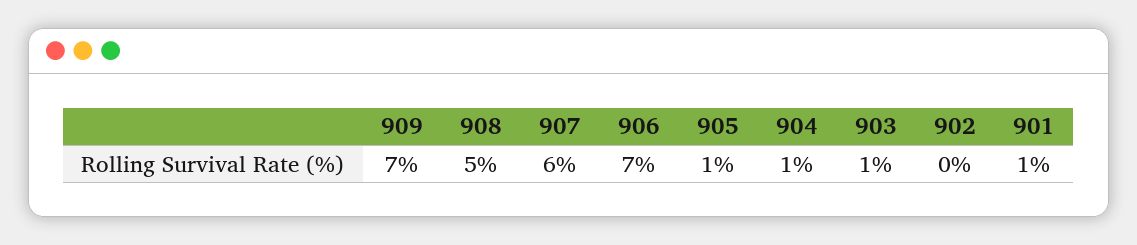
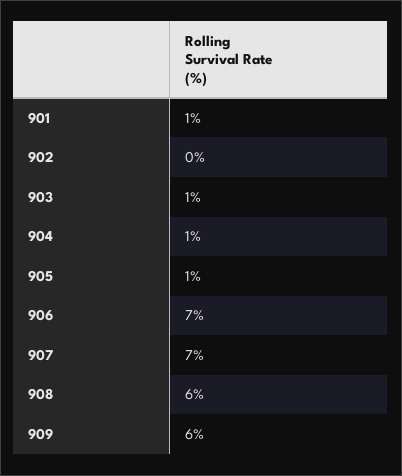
  {
-   "909": 7,
+   "909": 6,
-   "908": 5,
+   "908": 6,
-   "907": 6,
+   "907": 7,
    "906": 7,
    "905": 1,
    "904": 1,
    "903": 1,
    "902": 0,
    "901": 1
  }

